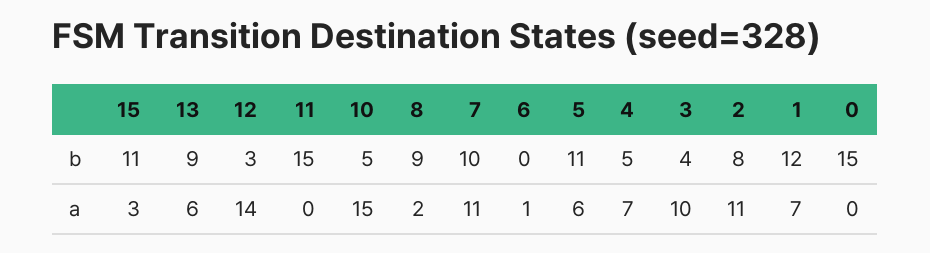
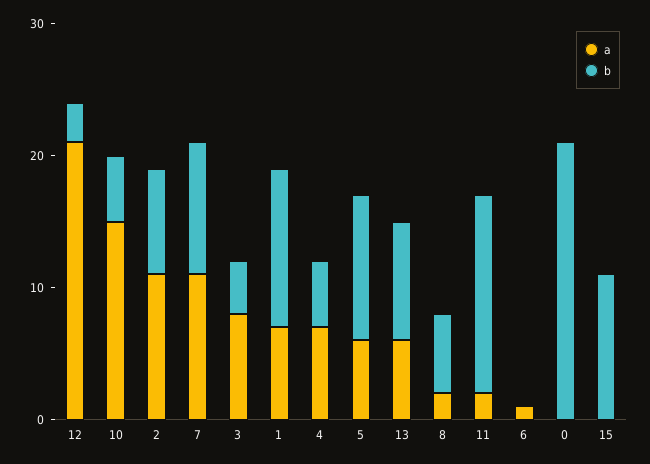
  {
    "b": {
      "15": 11,
      "13": 9,
      "12": 3,
      "11": 15,
      "10": 5,
-     "8": 9,
+     "8": 6,
      "7": 10,
      "6": 0,
      "5": 11,
      "4": 5,
      "3": 4,
      "2": 8,
      "1": 12,
-     "0": 15
+     "0": 21
    },
    "a": {
-     "15": 3,
+     "15": 0,
      "13": 6,
-     "12": 14,
+     "12": 21,
-     "11": 0,
+     "11": 2,
      "10": 15,
      "8": 2,
      "7": 11,
      "6": 1,
      "5": 6,
      "4": 7,
-     "3": 10,
+     "3": 8,
      "2": 11,
      "1": 7,
      "0": 0
    }
  }

